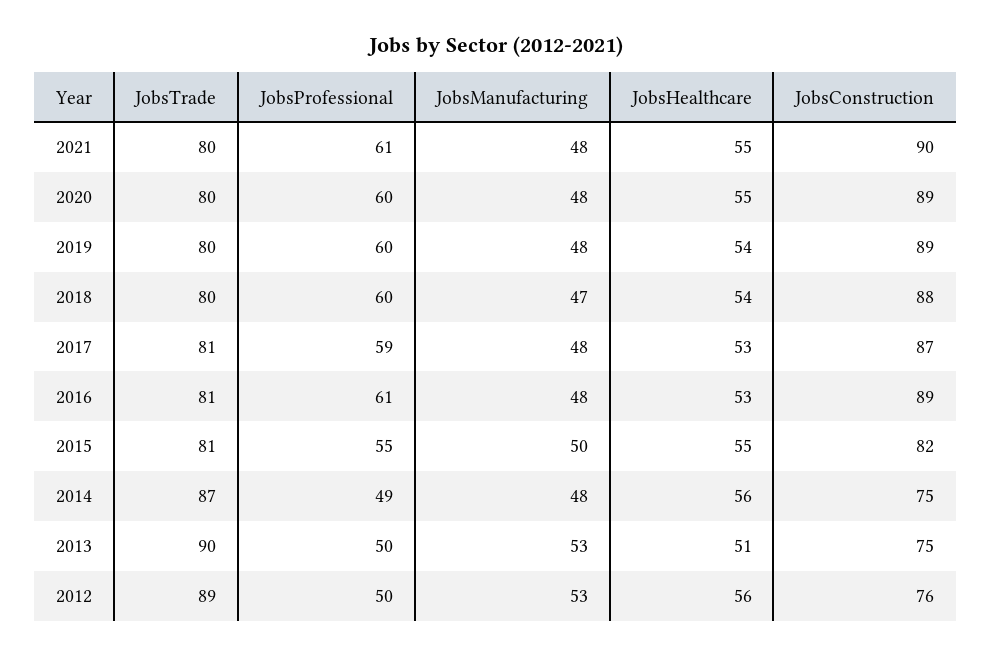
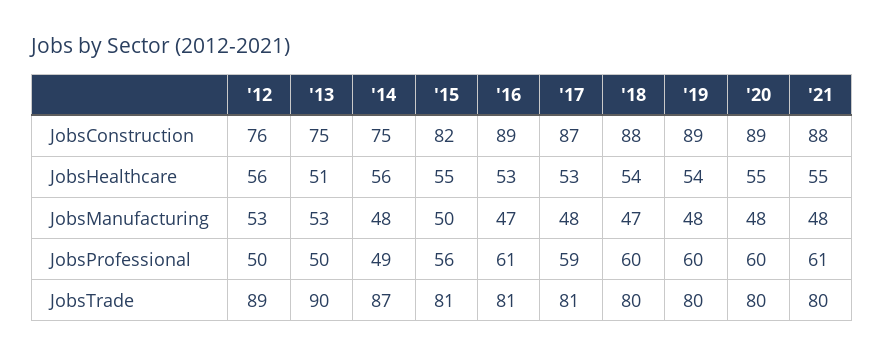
  {
    "JobsTrade": {
      "2021": 80,
      "2020": 80,
      "2019": 80,
      "2018": 80,
      "2017": 81,
      "2016": 81,
      "2015": 81,
      "2014": 87,
      "2013": 90,
      "2012": 89
    },
    "JobsProfessional": {
      "2021": 61,
      "2020": 60,
      "2019": 60,
      "2018": 60,
      "2017": 59,
      "2016": 61,
-     "2015": 55,
+     "2015": 56,
      "2014": 49,
      "2013": 50,
      "2012": 50
    },
    "JobsManufacturing": {
      "2021": 48,
      "2020": 48,
      "2019": 48,
      "2018": 47,
      "2017": 48,
-     "2016": 48,
+     "2016": 47,
      "2015": 50,
      "2014": 48,
      "2013": 53,
      "2012": 53
    },
    "JobsHealthcare": {
      "2021": 55,
      "2020": 55,
      "2019": 54,
      "2018": 54,
      "2017": 53,
      "2016": 53,
      "2015": 55,
      "2014": 56,
      "2013": 51,
      "2012": 56
    },
    "JobsConstruction": {
-     "2021": 90,
+     "2021": 88,
      "2020": 89,
      "2019": 89,
      "2018": 88,
      "2017": 87,
      "2016": 89,
      "2015": 82,
      "2014": 75,
      "2013": 75,
      "2012": 76
    }
  }

